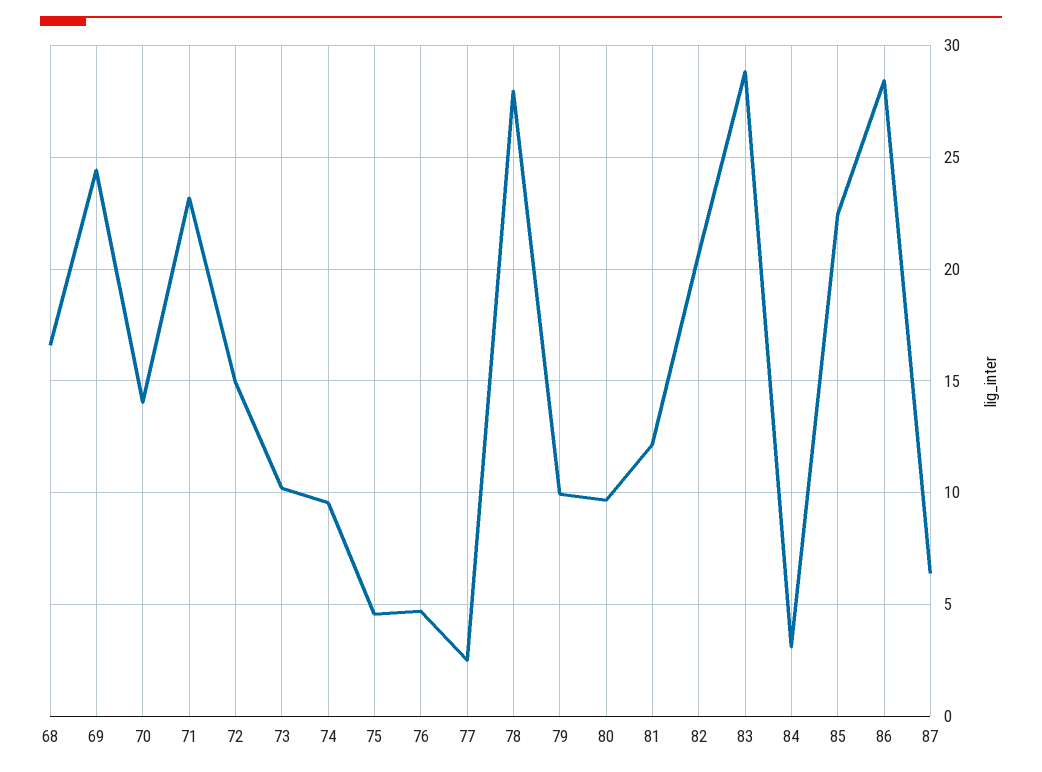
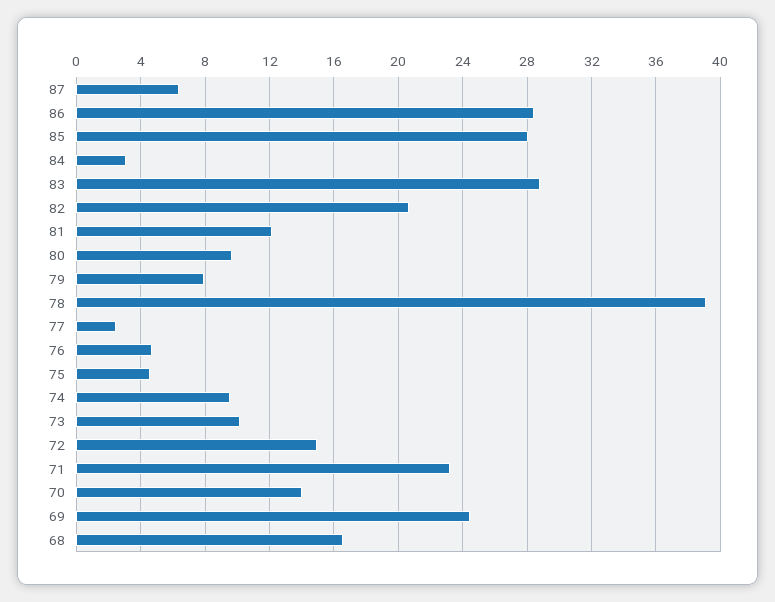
  {
    "68": 16.5,
    "69": 24.5,
    "70": 14,
    "71": 23,
    "72": 15,
    "73": 10,
    "74": 9.5,
    "75": 4.5,
    "76": 4.5,
    "77": 2.5,
-   "78": 28,
+   "78": 39,
-   "79": 10,
+   "79": 8,
    "80": 9.5,
    "81": 12,
    "82": 20.5,
    "83": 29,
    "84": 3,
-   "85": 22.5,
+   "85": 28,
    "86": 28.5,
    "87": 6.5
  }

